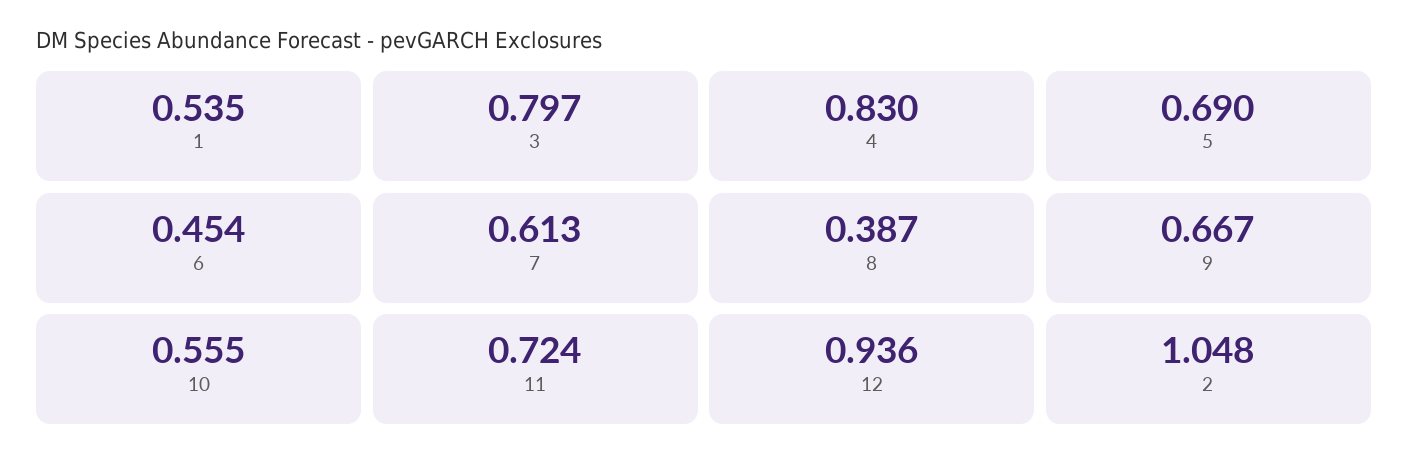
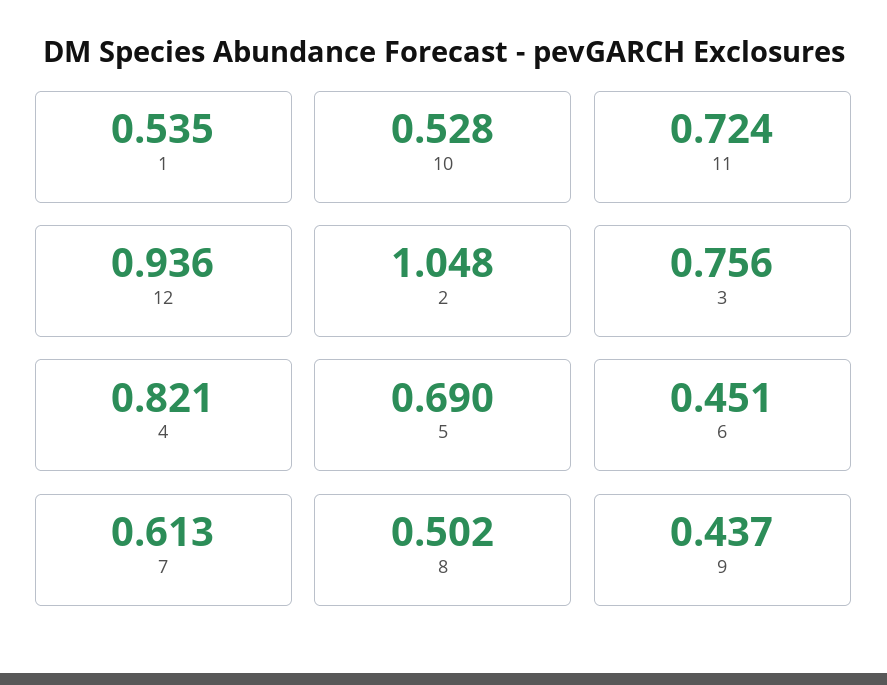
  {
    "1": 0.535,
-   "3": 0.797,
+   "3": 0.756,
-   "4": 0.83,
+   "4": 0.821,
    "5": 0.69,
-   "6": 0.454,
+   "6": 0.451,
    "7": 0.613,
-   "8": 0.387,
+   "8": 0.502,
-   "9": 0.667,
+   "9": 0.437,
-   "10": 0.555,
+   "10": 0.528,
    "11": 0.724,
    "12": 0.936,
    "2": 1.048
  }

